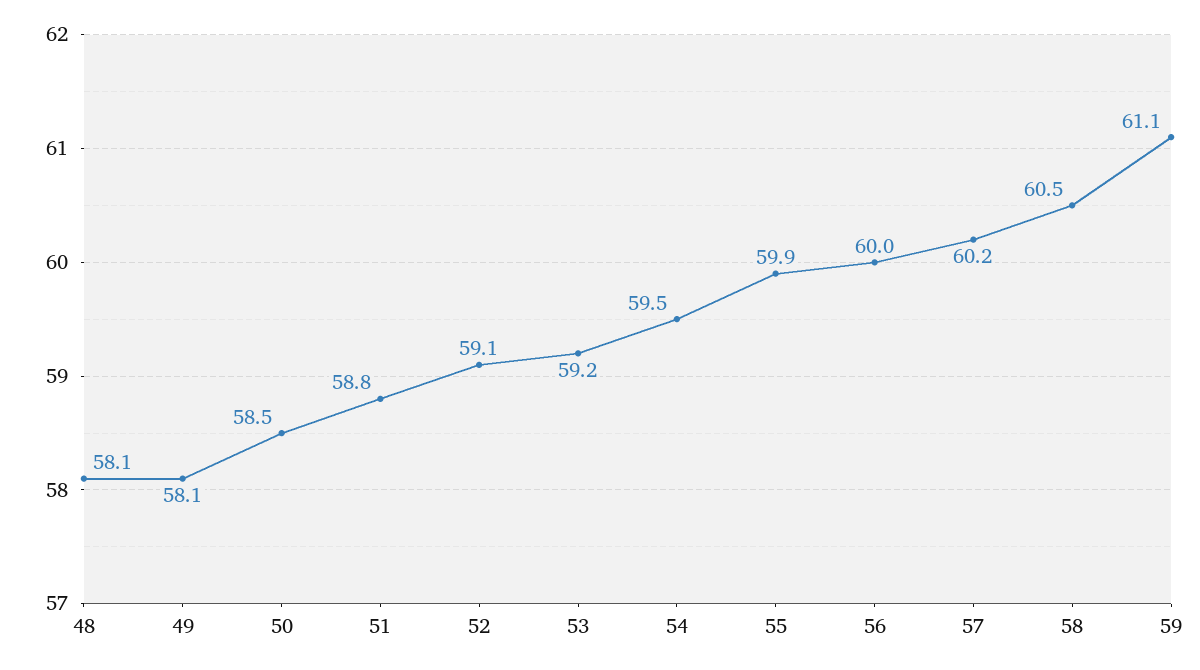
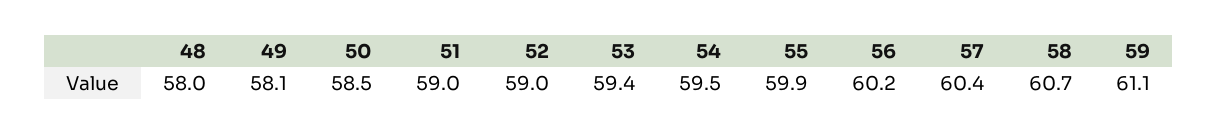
  {
-   "48": 58.1,
+   "48": 58,
    "49": 58.1,
    "50": 58.5,
-   "51": 58.8,
+   "51": 59,
-   "52": 59.1,
+   "52": 59,
-   "53": 59.2,
+   "53": 59.4,
    "54": 59.5,
    "55": 59.9,
-   "56": 60,
+   "56": 60.2,
-   "57": 60.2,
+   "57": 60.4,
-   "58": 60.5,
+   "58": 60.7,
    "59": 61.1
  }

